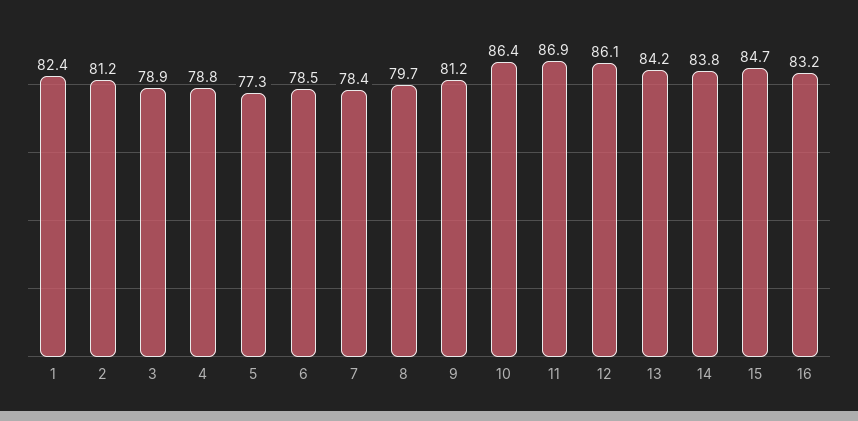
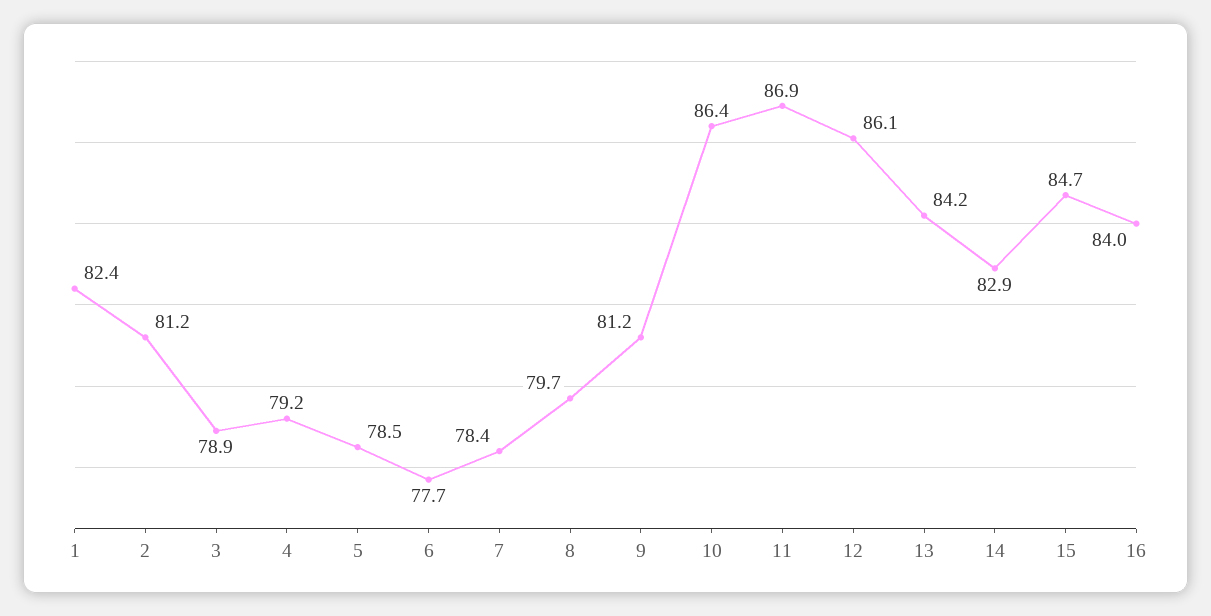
  {
    "1": 82.4,
    "2": 81.2,
    "3": 78.9,
-   "4": 78.8,
+   "4": 79.2,
-   "5": 77.3,
+   "5": 78.5,
-   "6": 78.5,
+   "6": 77.7,
    "7": 78.4,
    "8": 79.7,
    "9": 81.2,
    "10": 86.4,
    "11": 86.9,
    "12": 86.1,
    "13": 84.2,
-   "14": 83.8,
+   "14": 82.9,
    "15": 84.7,
-   "16": 83.2
+   "16": 84
  }

